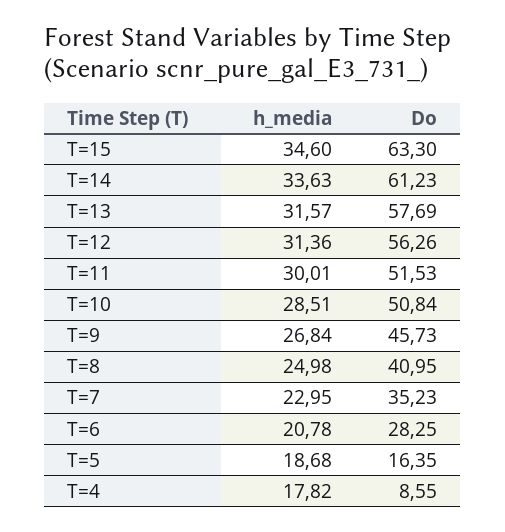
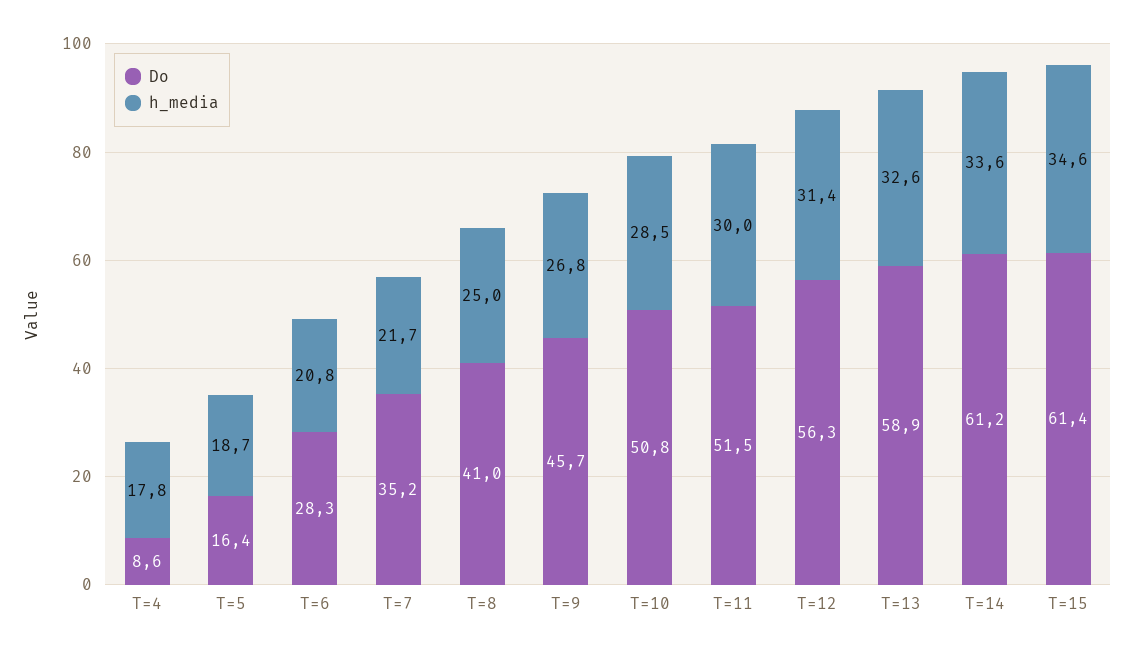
  {
    "h_media": {
      "T=15": 34.6,
      "T=14": 33.63,
-     "T=13": 31.57,
+     "T=13": 32.6,
      "T=12": 31.36,
      "T=11": 30.01,
      "T=10": 28.51,
      "T=9": 26.84,
      "T=8": 24.98,
-     "T=7": 22.95,
+     "T=7": 21.7,
      "T=6": 20.78,
      "T=5": 18.68,
      "T=4": 17.82
    },
    "Do": {
-     "T=15": 63.3,
+     "T=15": 61.4,
      "T=14": 61.23,
-     "T=13": 57.69,
+     "T=13": 58.9,
      "T=12": 56.26,
      "T=11": 51.53,
      "T=10": 50.84,
      "T=9": 45.73,
      "T=8": 40.95,
      "T=7": 35.23,
      "T=6": 28.25,
      "T=5": 16.35,
      "T=4": 8.55
    }
  }

